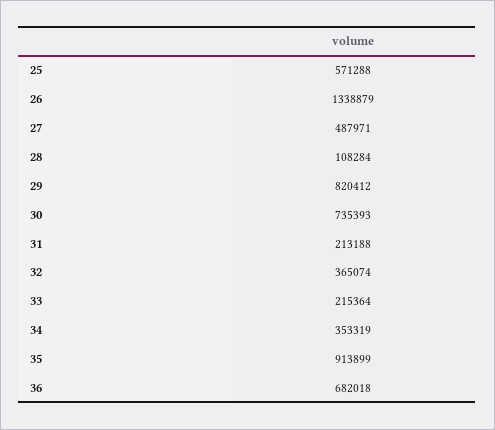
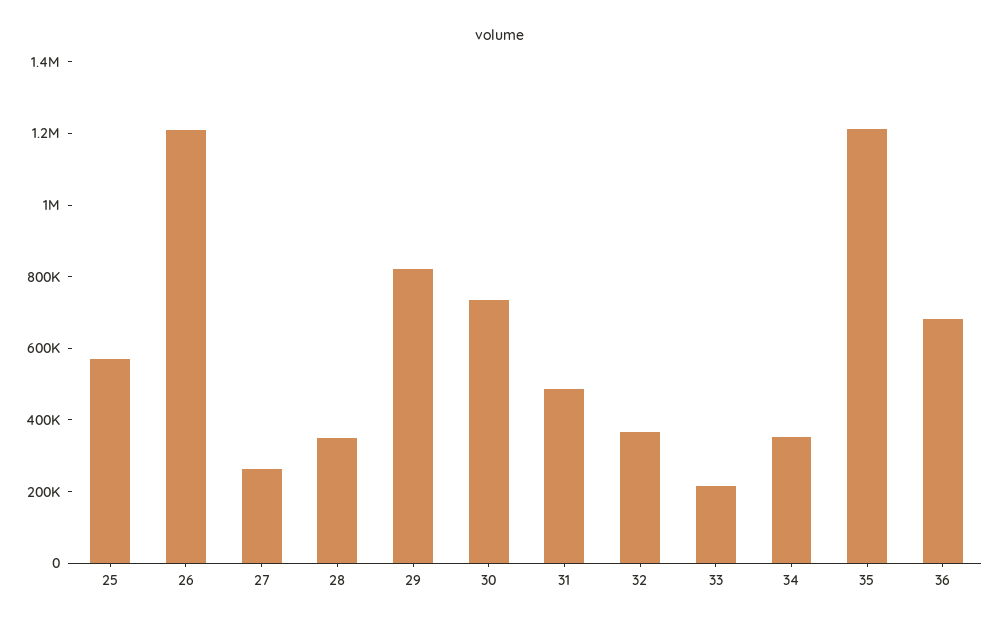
  {
    "25": 571288,
-   "26": 1338879,
+   "26": 1200000,
-   "27": 487971,
+   "27": 250000,
-   "28": 108284,
+   "28": 350000,
    "29": 820412,
    "30": 735393,
-   "31": 213188,
+   "31": 500000,
    "32": 365074,
    "33": 215364,
    "34": 353319,
-   "35": 913899,
+   "35": 1200000,
    "36": 682018
  }

